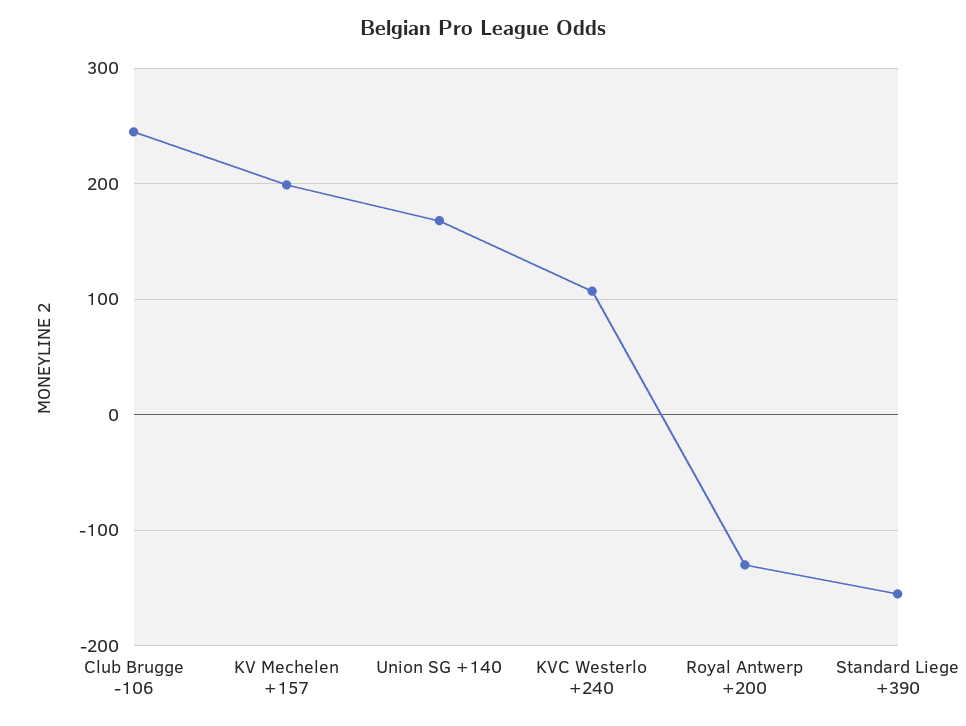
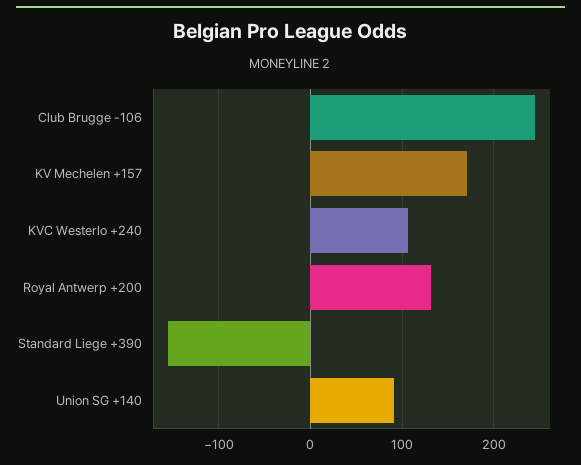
  {
    "Club Brugge -106": 250,
-   "KV Mechelen +157": 200,
+   "KV Mechelen +157": 170,
-   "Union SG +140": 170,
+   "Union SG +140": 90,
    "KVC Westerlo +240": 110,
-   "Royal Antwerp +200": -130,
+   "Royal Antwerp +200": 130,
    "Standard Liege +390": -160
  }

